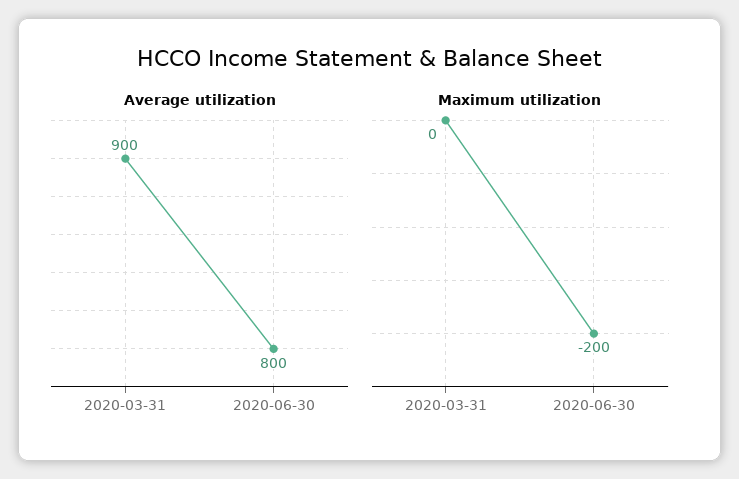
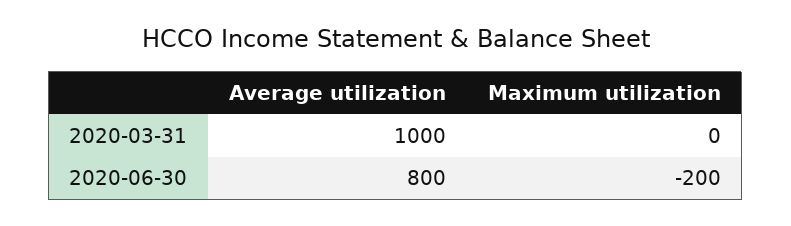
  {
    "Average utilization": {
-     "2020-03-31": 900,
+     "2020-03-31": 1000,
      "2020-06-30": 800
    },
    "Maximum utilization": {
      "2020-03-31": 0,
      "2020-06-30": -200
    }
  }

